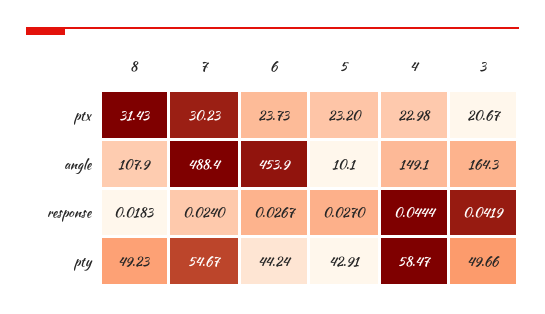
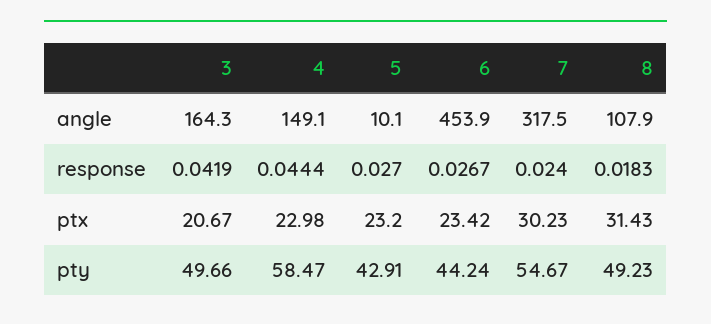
  {
    "8": {
      "ptx": 31.43,
      "angle": 107.9,
      "response": 0.0183,
      "pty": 49.23
    },
    "7": {
      "ptx": 30.23,
-     "angle": 488.4,
+     "angle": 317.5,
      "response": 0.024,
      "pty": 54.67
    },
    "6": {
-     "ptx": 23.73,
+     "ptx": 23.42,
      "angle": 453.9,
      "response": 0.0267,
      "pty": 44.24
    },
    "5": {
      "ptx": 23.2,
      "angle": 10.1,
      "response": 0.027,
      "pty": 42.91
    },
    "4": {
      "ptx": 22.98,
      "angle": 149.1,
      "response": 0.0444,
      "pty": 58.47
    },
    "3": {
      "ptx": 20.67,
      "angle": 164.3,
      "response": 0.0419,
      "pty": 49.66
    }
  }

